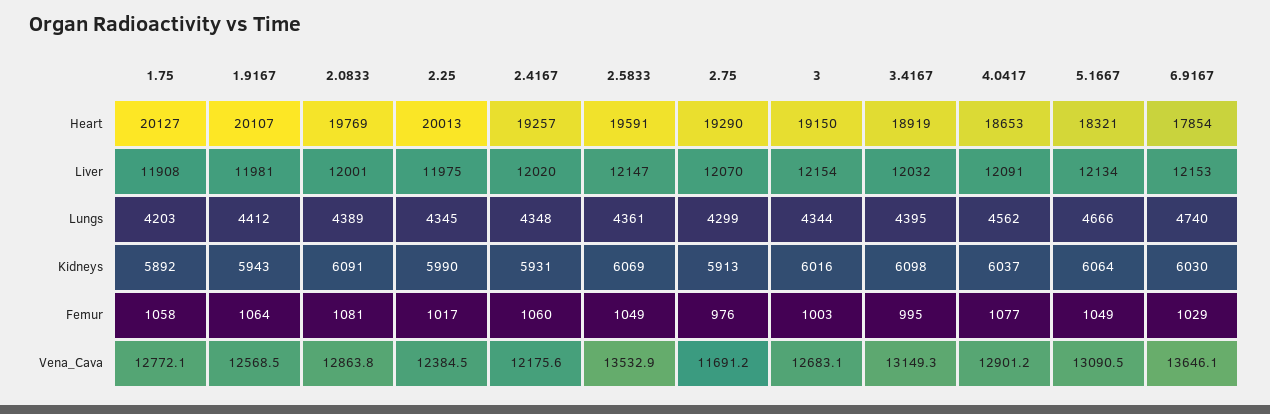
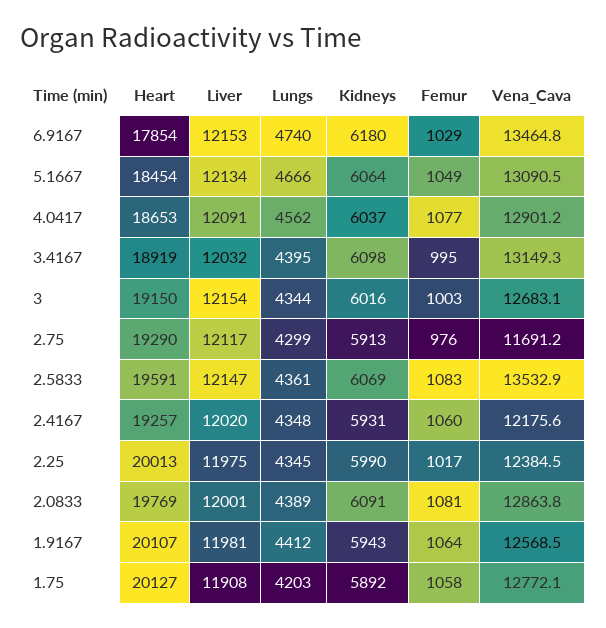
  {
    "1.75": {
      "Heart": 20127,
      "Liver": 11908,
      "Lungs": 4203,
      "Kidneys": 5892,
      "Femur": 1058,
      "Vena_Cava": 12772.1
    },
    "1.9167": {
      "Heart": 20107,
      "Liver": 11981,
      "Lungs": 4412,
      "Kidneys": 5943,
      "Femur": 1064,
      "Vena_Cava": 12568.5
    },
    "2.0833": {
      "Heart": 19769,
      "Liver": 12001,
      "Lungs": 4389,
      "Kidneys": 6091,
      "Femur": 1081,
      "Vena_Cava": 12863.8
    },
    "2.25": {
      "Heart": 20013,
      "Liver": 11975,
      "Lungs": 4345,
      "Kidneys": 5990,
      "Femur": 1017,
      "Vena_Cava": 12384.5
    },
    "2.4167": {
      "Heart": 19257,
      "Liver": 12020,
      "Lungs": 4348,
      "Kidneys": 5931,
      "Femur": 1060,
      "Vena_Cava": 12175.6
    },
    "2.5833": {
      "Heart": 19591,
      "Liver": 12147,
      "Lungs": 4361,
      "Kidneys": 6069,
-     "Femur": 1049,
+     "Femur": 1083,
      "Vena_Cava": 13532.9
    },
    "2.75": {
      "Heart": 19290,
-     "Liver": 12070,
+     "Liver": 12117,
      "Lungs": 4299,
      "Kidneys": 5913,
      "Femur": 976,
      "Vena_Cava": 11691.2
    },
    "3": {
      "Heart": 19150,
      "Liver": 12154,
      "Lungs": 4344,
      "Kidneys": 6016,
      "Femur": 1003,
      "Vena_Cava": 12683.1
    },
    "3.4167": {
      "Heart": 18919,
      "Liver": 12032,
      "Lungs": 4395,
      "Kidneys": 6098,
      "Femur": 995,
      "Vena_Cava": 13149.3
    },
    "4.0417": {
      "Heart": 18653,
      "Liver": 12091,
      "Lungs": 4562,
      "Kidneys": 6037,
      "Femur": 1077,
      "Vena_Cava": 12901.2
    },
    "5.1667": {
-     "Heart": 18321,
+     "Heart": 18454,
      "Liver": 12134,
      "Lungs": 4666,
      "Kidneys": 6064,
      "Femur": 1049,
      "Vena_Cava": 13090.5
    },
    "6.9167": {
      "Heart": 17854,
      "Liver": 12153,
      "Lungs": 4740,
-     "Kidneys": 6030,
+     "Kidneys": 6180,
      "Femur": 1029,
-     "Vena_Cava": 13646.1
+     "Vena_Cava": 13464.8
    }
  }

